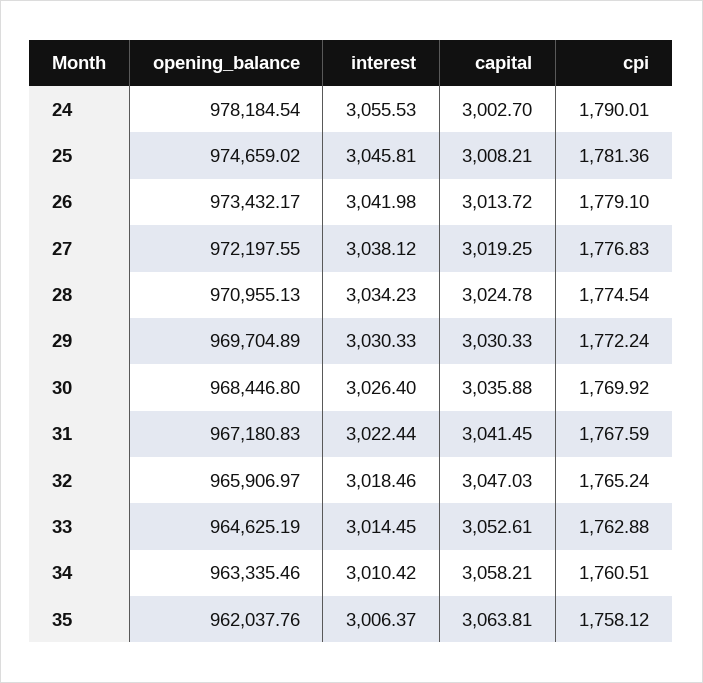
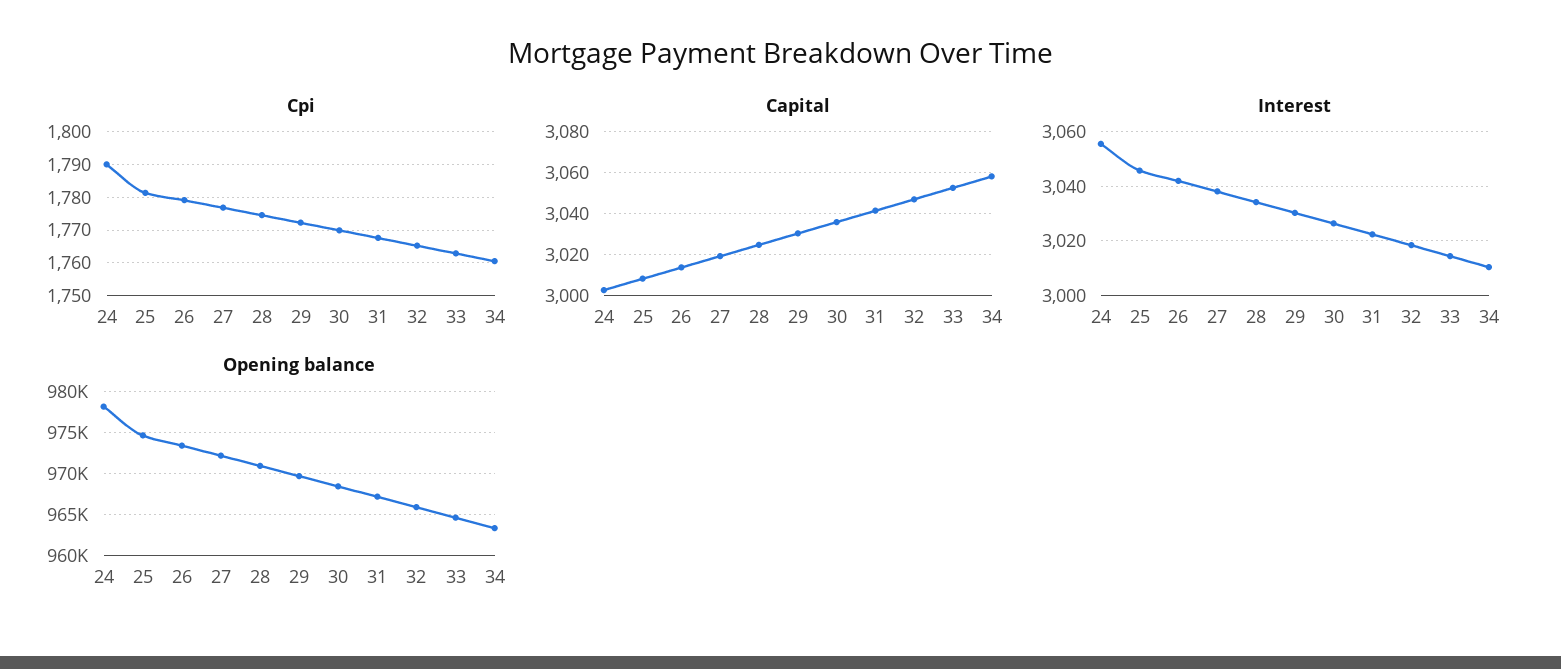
  {
    "opening_balance": {
      "24": 978184.54,
      "25": 974659.02,
      "26": 973432.17,
      "27": 972197.55,
      "28": 970955.13,
      "29": 969704.89,
      "30": 968446.8,
      "31": 967180.83,
      "32": 965906.97,
      "33": 964625.19,
-     "34": 963335.46,
+     "34": 963335.46
-     "35": 962037.76
    },
    "interest": {
      "24": 3055.53,
      "25": 3045.81,
      "26": 3041.98,
      "27": 3038.12,
      "28": 3034.23,
      "29": 3030.33,
      "30": 3026.4,
      "31": 3022.44,
      "32": 3018.46,
      "33": 3014.45,
-     "34": 3010.42,
+     "34": 3010.42
-     "35": 3006.37
    },
    "capital": {
      "24": 3002.7,
      "25": 3008.21,
      "26": 3013.72,
      "27": 3019.25,
      "28": 3024.78,
      "29": 3030.33,
      "30": 3035.88,
      "31": 3041.45,
      "32": 3047.03,
      "33": 3052.61,
-     "34": 3058.21,
+     "34": 3058.21
-     "35": 3063.81
    },
    "cpi": {
      "24": 1790.01,
      "25": 1781.36,
      "26": 1779.1,
      "27": 1776.83,
      "28": 1774.54,
      "29": 1772.24,
      "30": 1769.92,
      "31": 1767.59,
      "32": 1765.24,
      "33": 1762.88,
-     "34": 1760.51,
+     "34": 1760.51
-     "35": 1758.12
    }
  }

